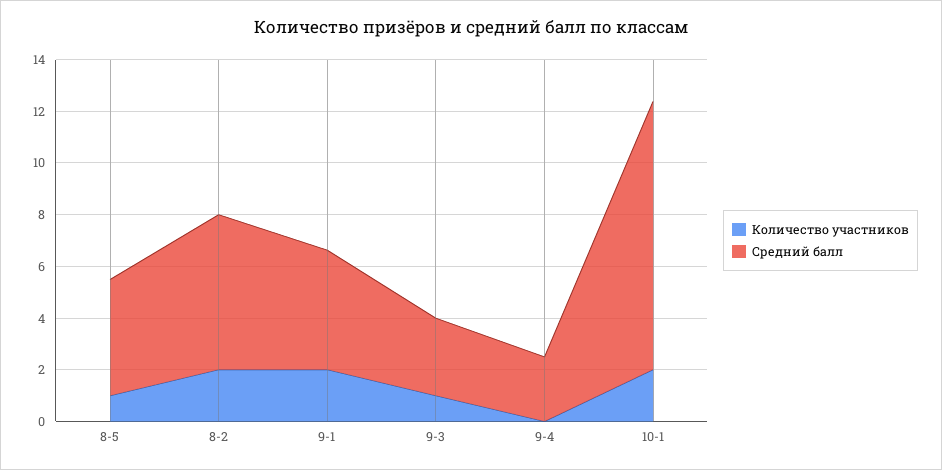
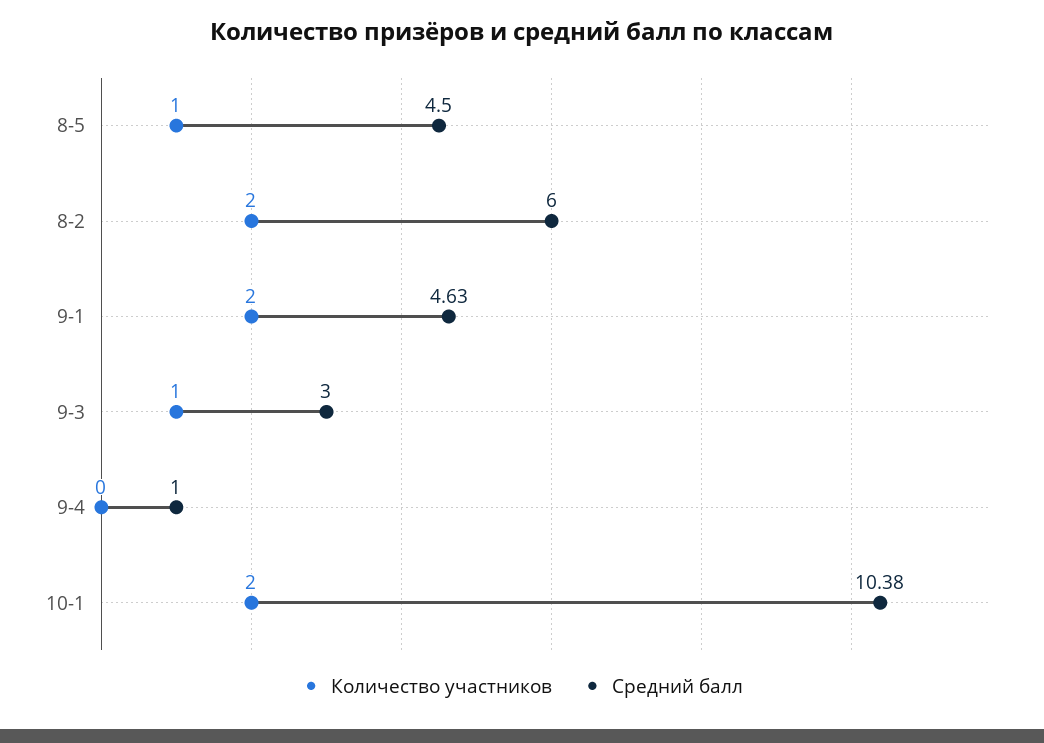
  {
    "Количество участников": {
      "8-5": 1,
      "8-2": 2,
      "9-1": 2,
      "9-3": 1,
      "9-4": 0,
      "10-1": 2
    },
    "Средний балл": {
      "8-5": 4.5,
      "8-2": 6,
      "9-1": 4.63,
      "9-3": 3,
-     "9-4": 2.5,
+     "9-4": 1,
      "10-1": 10.38
    }
  }

